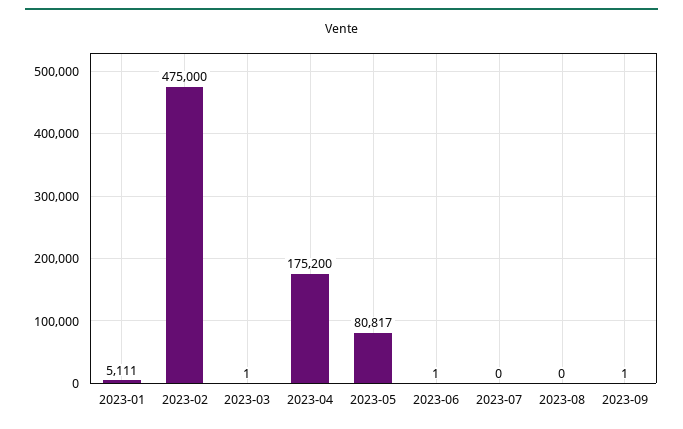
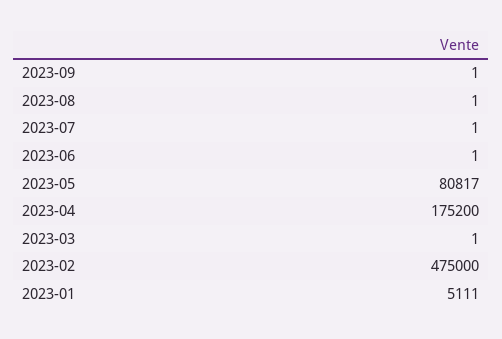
  {
    "2023-01": 5111,
    "2023-02": 475000,
    "2023-03": 1,
    "2023-04": 175200,
    "2023-05": 80817,
    "2023-06": 1,
-   "2023-07": 0,
+   "2023-07": 1,
-   "2023-08": 0,
+   "2023-08": 1,
    "2023-09": 1
  }

